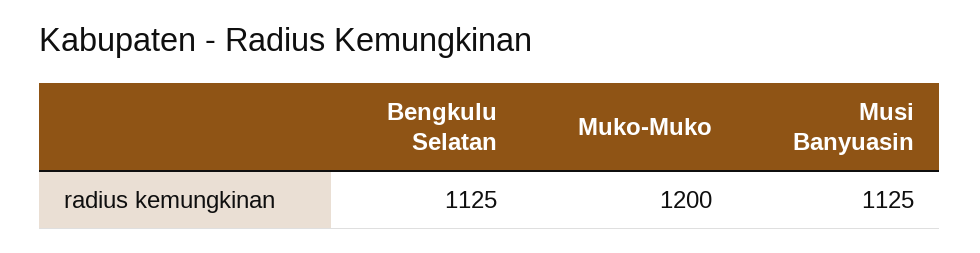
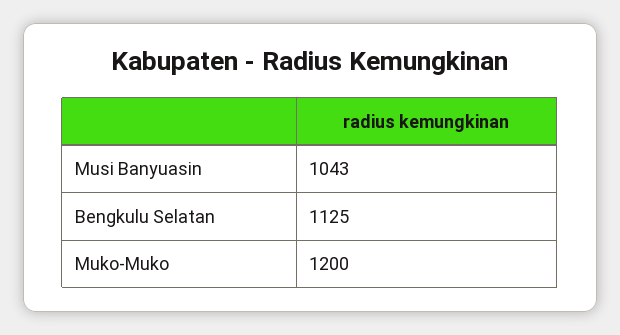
  {
    "Bengkulu Selatan": 1125,
    "Muko-Muko": 1200,
-   "Musi Banyuasin": 1125
+   "Musi Banyuasin": 1043
  }

